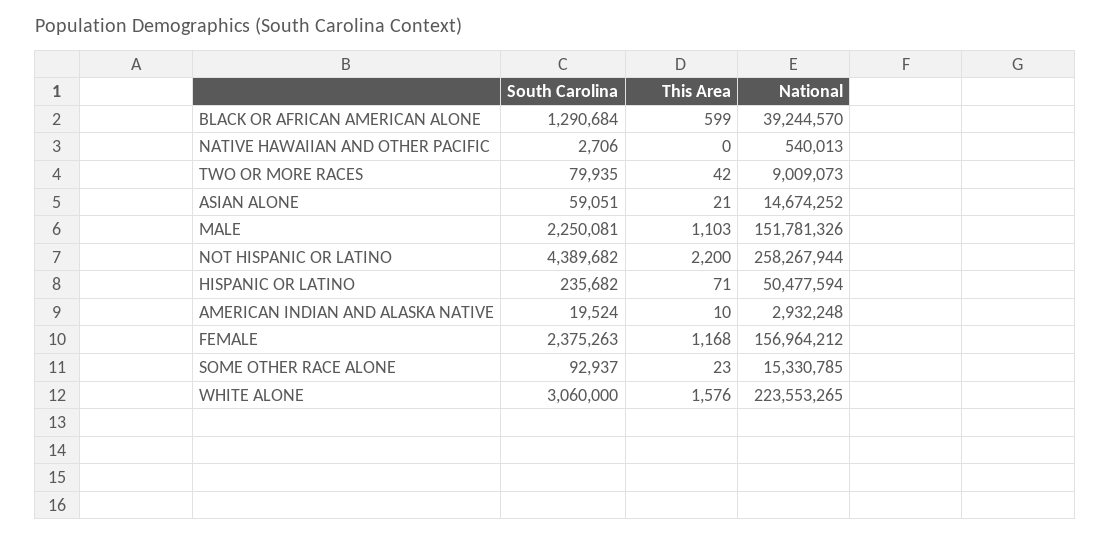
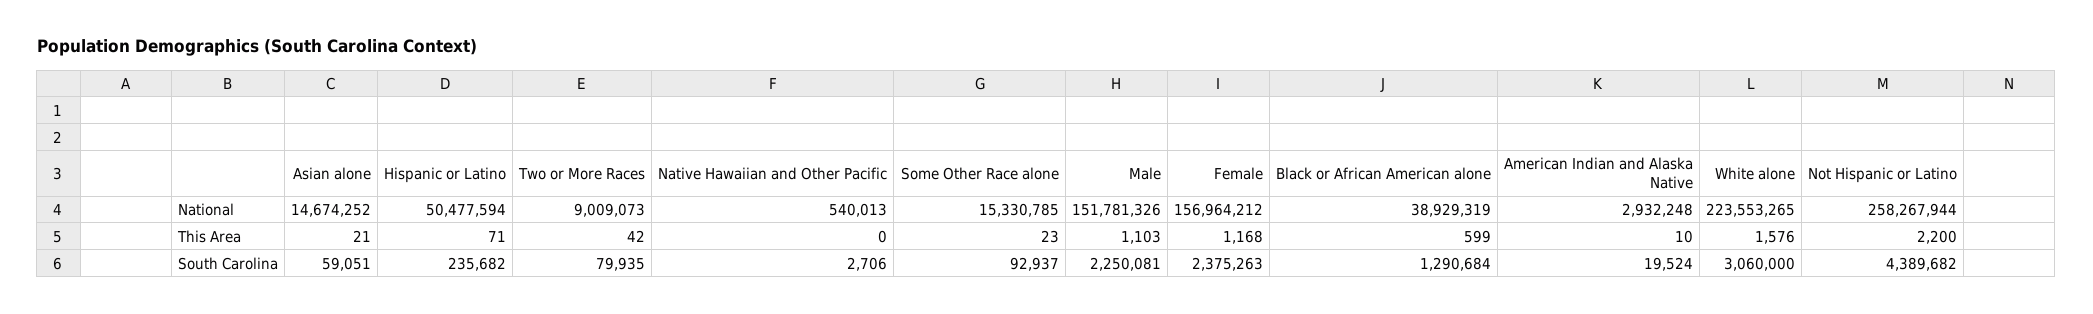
  {
    "South Carolina": {
      "BLACK OR AFRICAN AMERICAN ALONE": 1290684,
      "NATIVE HAWAIIAN AND OTHER PACIFIC": 2706,
      "TWO OR MORE RACES": 79935,
      "ASIAN ALONE": 59051,
      "MALE": 2250081,
      "NOT HISPANIC OR LATINO": 4389682,
      "HISPANIC OR LATINO": 235682,
      "AMERICAN INDIAN AND ALASKA NATIVE": 19524,
      "FEMALE": 2375263,
      "SOME OTHER RACE ALONE": 92937,
      "WHITE ALONE": 3060000
    },
    "This Area": {
      "BLACK OR AFRICAN AMERICAN ALONE": 599,
      "NATIVE HAWAIIAN AND OTHER PACIFIC": 0,
      "TWO OR MORE RACES": 42,
      "ASIAN ALONE": 21,
      "MALE": 1103,
      "NOT HISPANIC OR LATINO": 2200,
      "HISPANIC OR LATINO": 71,
      "AMERICAN INDIAN AND ALASKA NATIVE": 10,
      "FEMALE": 1168,
      "SOME OTHER RACE ALONE": 23,
      "WHITE ALONE": 1576
    },
    "National": {
-     "BLACK OR AFRICAN AMERICAN ALONE": 39244570,
+     "BLACK OR AFRICAN AMERICAN ALONE": 38929319,
      "NATIVE HAWAIIAN AND OTHER PACIFIC": 540013,
      "TWO OR MORE RACES": 9009073,
      "ASIAN ALONE": 14674252,
      "MALE": 151781326,
      "NOT HISPANIC OR LATINO": 258267944,
      "HISPANIC OR LATINO": 50477594,
      "AMERICAN INDIAN AND ALASKA NATIVE": 2932248,
      "FEMALE": 156964212,
      "SOME OTHER RACE ALONE": 15330785,
      "WHITE ALONE": 223553265
    }
  }

